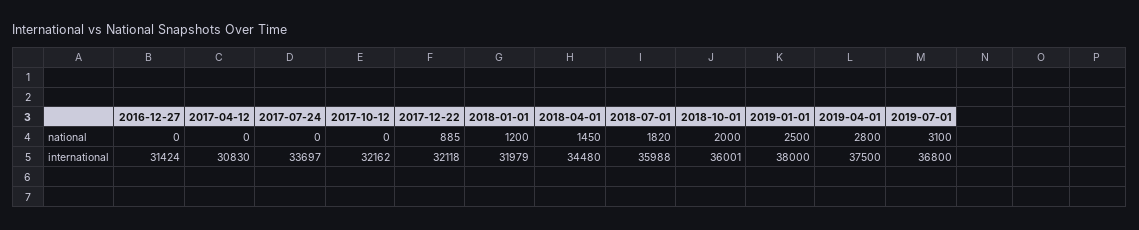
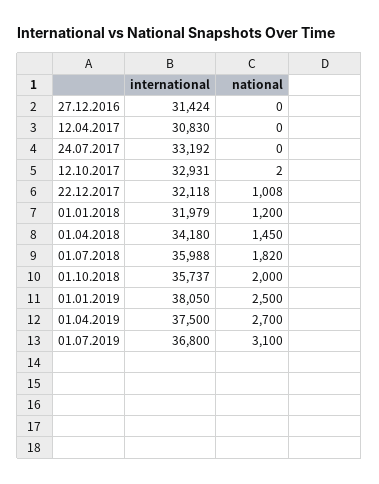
  {
    "2016-12-27": {
      "national": 0,
      "international": 31424
    },
    "2017-04-12": {
      "national": 0,
      "international": 30830
    },
    "2017-07-24": {
      "national": 0,
-     "international": 33697
+     "international": 33192
    },
    "2017-10-12": {
-     "national": 0,
+     "national": 2,
-     "international": 32162
+     "international": 32931
    },
    "2017-12-22": {
-     "national": 885,
+     "national": 1008,
      "international": 32118
    },
    "2018-01-01": {
      "national": 1200,
      "international": 31979
    },
    "2018-04-01": {
      "national": 1450,
-     "international": 34480
+     "international": 34180
    },
    "2018-07-01": {
      "national": 1820,
      "international": 35988
    },
    "2018-10-01": {
      "national": 2000,
-     "international": 36001
+     "international": 35737
    },
    "2019-01-01": {
      "national": 2500,
-     "international": 38000
+     "international": 38050
    },
    "2019-04-01": {
-     "national": 2800,
+     "national": 2700,
      "international": 37500
    },
    "2019-07-01": {
      "national": 3100,
      "international": 36800
    }
  }

